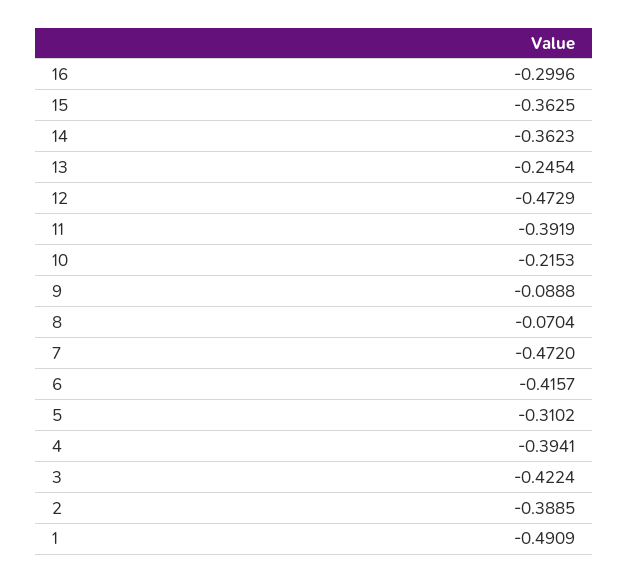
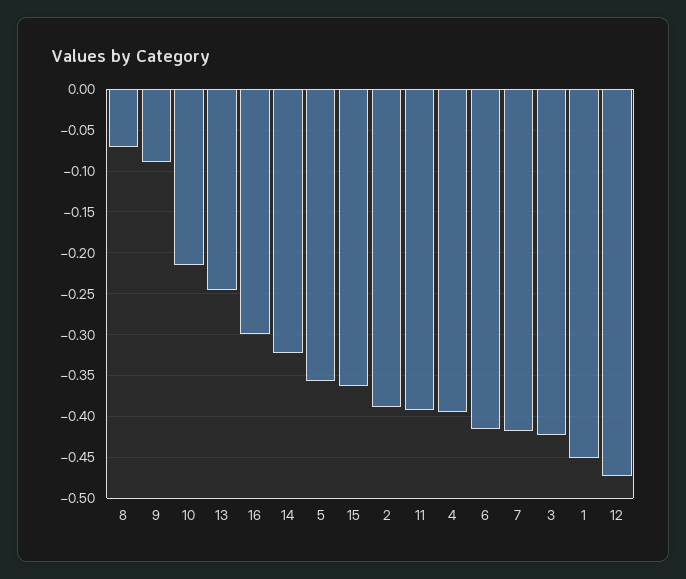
  {
    "16": -0.2996,
    "15": -0.3625,
-   "14": -0.3623,
+   "14": -0.32,
    "13": -0.2454,
    "12": -0.4729,
    "11": -0.3919,
    "10": -0.2153,
    "9": -0.0888,
    "8": -0.0704,
-   "7": -0.472,
+   "7": -0.42,
    "6": -0.4157,
-   "5": -0.3102,
+   "5": -0.36,
    "4": -0.3941,
    "3": -0.4224,
    "2": -0.3885,
-   "1": -0.4909
+   "1": -0.45
  }

